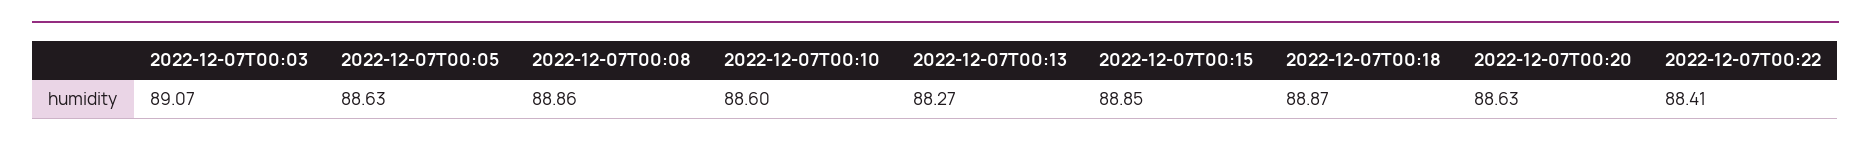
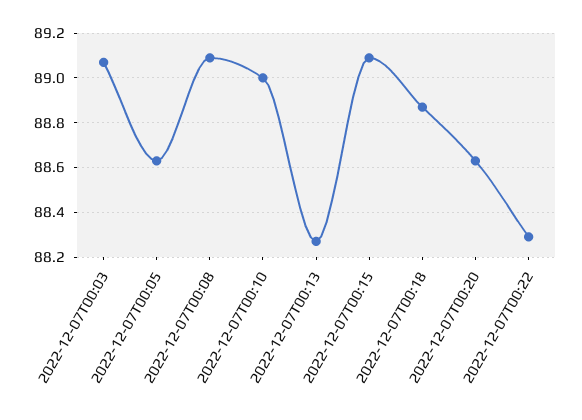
  {
    "2022-12-07T00:03": 89.07,
    "2022-12-07T00:05": 88.63,
-   "2022-12-07T00:08": 88.86,
+   "2022-12-07T00:08": 89.1,
-   "2022-12-07T00:10": 88.6,
+   "2022-12-07T00:10": 89,
    "2022-12-07T00:13": 88.27,
-   "2022-12-07T00:15": 88.85,
+   "2022-12-07T00:15": 89.1,
    "2022-12-07T00:18": 88.87,
    "2022-12-07T00:20": 88.63,
-   "2022-12-07T00:22": 88.41
+   "2022-12-07T00:22": 88.3
  }

